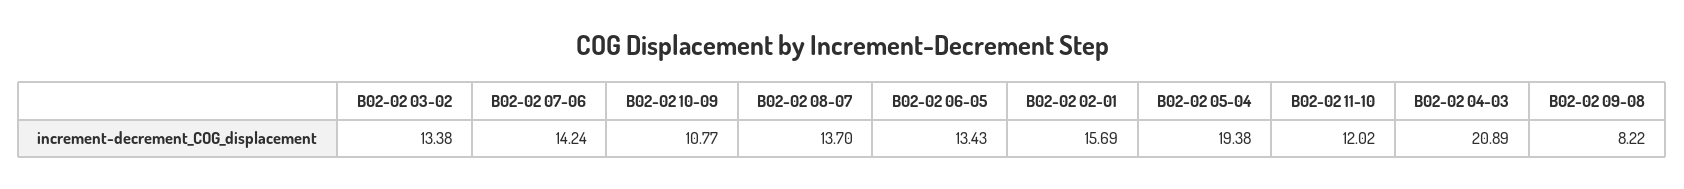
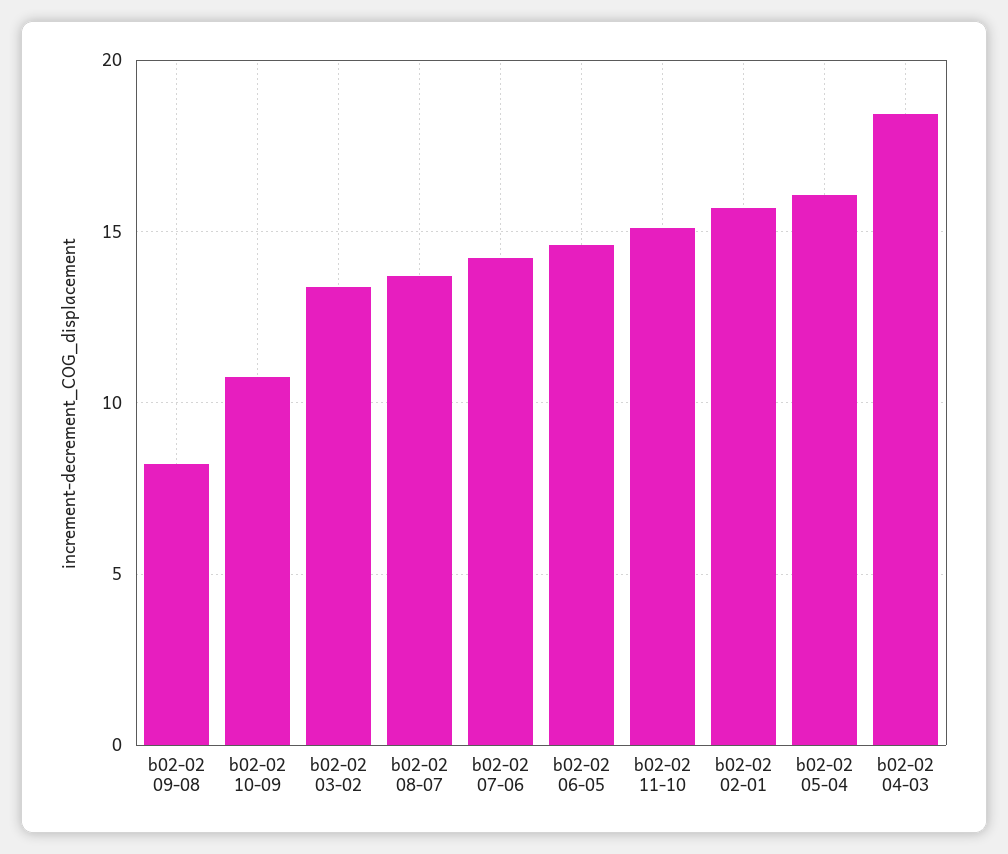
  {
    "B02-02 03-02": 13.38,
    "B02-02 07-06": 14.24,
    "B02-02 10-09": 10.77,
    "B02-02 08-07": 13.7,
-   "B02-02 06-05": 13.43,
+   "B02-02 06-05": 14.5,
    "B02-02 02-01": 15.69,
-   "B02-02 05-04": 19.38,
+   "B02-02 05-04": 16,
-   "B02-02 11-10": 12.02,
+   "B02-02 11-10": 15,
-   "B02-02 04-03": 20.89,
+   "B02-02 04-03": 18.5,
    "B02-02 09-08": 8.22
  }

